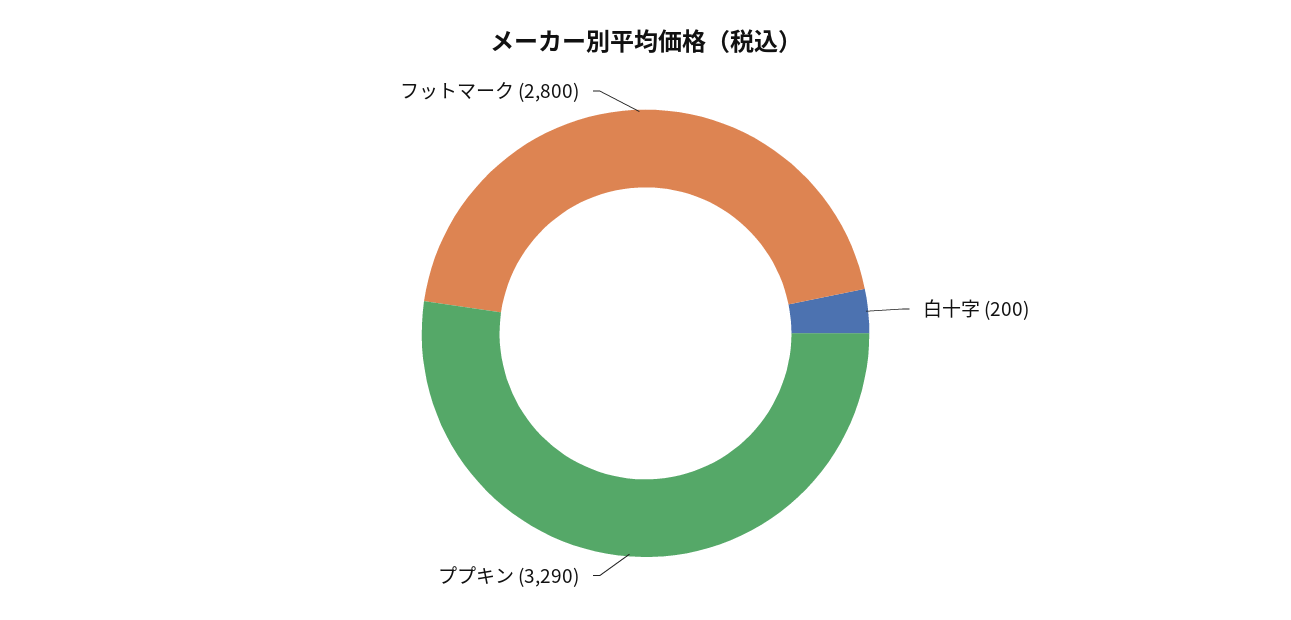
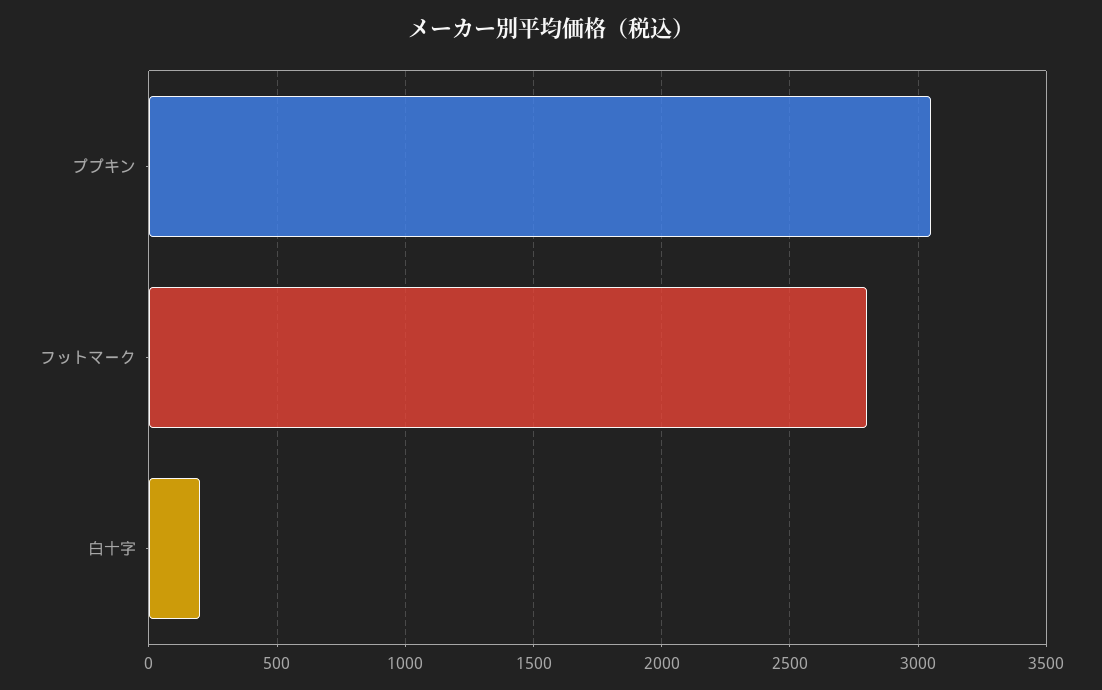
  {
    "白十字": 200,
-   "ププキン": 3290,
+   "ププキン": 3050,
    "フットマーク": 2800
  }

